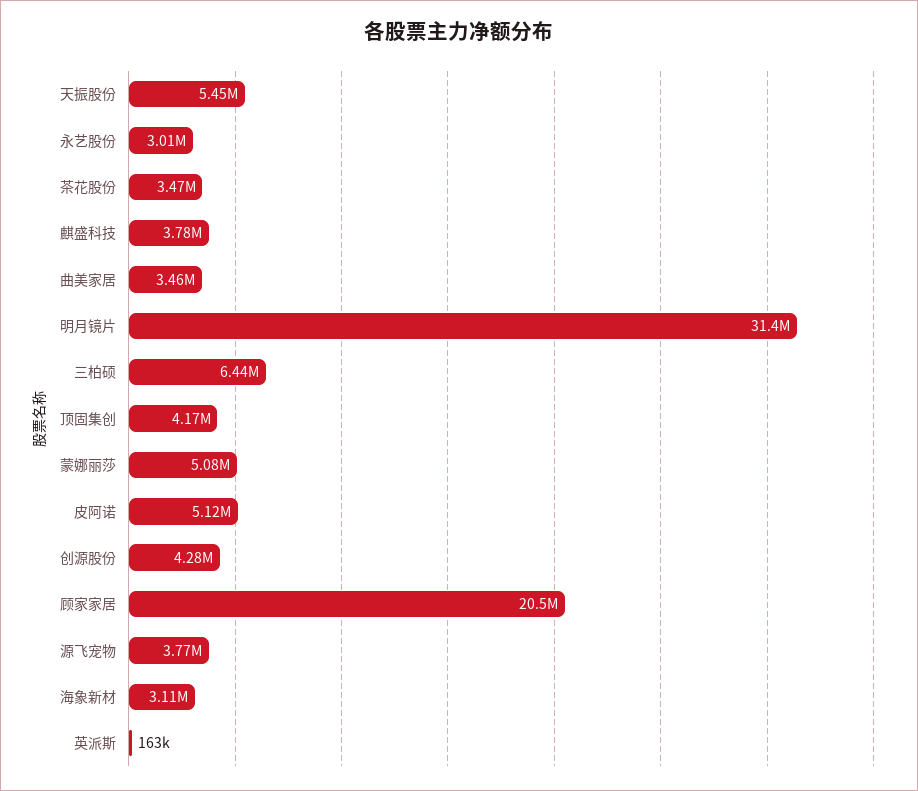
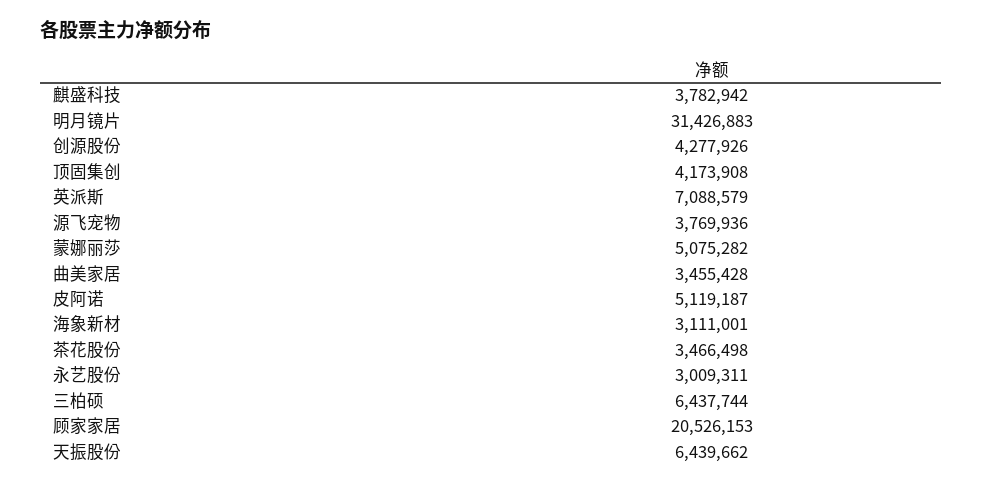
  {
-   "天振股份": 5450000,
+   "天振股份": 6439662,
    "永艺股份": 3009311,
    "茶花股份": 3466498,
    "麒盛科技": 3782942,
    "曲美家居": 3455428,
    "明月镜片": 31426883,
    "三柏硕": 6437744,
    "顶固集创": 4173908,
    "蒙娜丽莎": 5075282,
    "皮阿诺": 5119187,
    "创源股份": 4277926,
    "顾家家居": 20526153,
    "源飞宠物": 3769936,
    "海象新材": 3111001,
-   "英派斯": 163000
+   "英派斯": 7088579
  }

